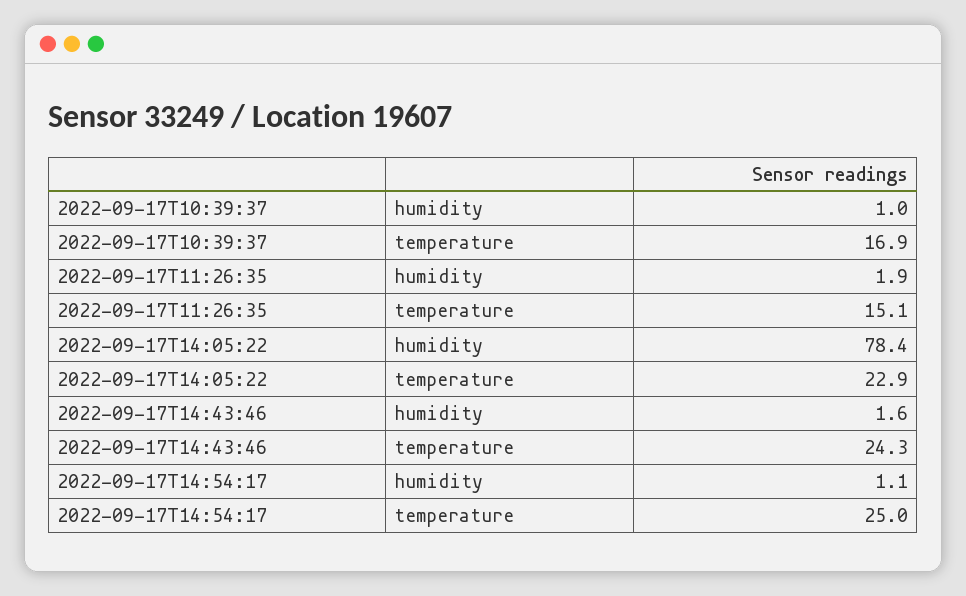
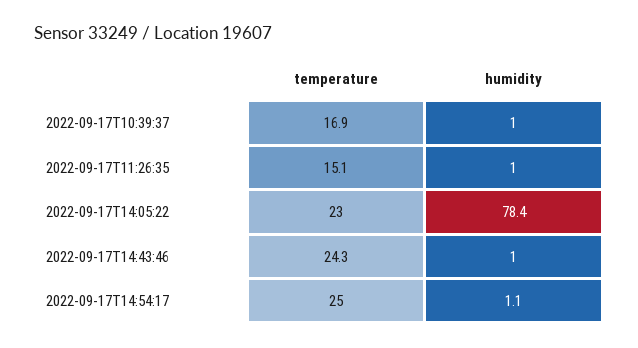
  {
    "2022-09-17T10:39:37": {
      "humidity": 1,
      "temperature": 16.9
    },
    "2022-09-17T11:26:35": {
-     "humidity": 1.9,
+     "humidity": 1,
      "temperature": 15.1
    },
    "2022-09-17T14:05:22": {
      "humidity": 78.4,
-     "temperature": 22.9
+     "temperature": 23
    },
    "2022-09-17T14:43:46": {
-     "humidity": 1.6,
+     "humidity": 1,
      "temperature": 24.3
    },
    "2022-09-17T14:54:17": {
      "humidity": 1.1,
      "temperature": 25
    }
  }

